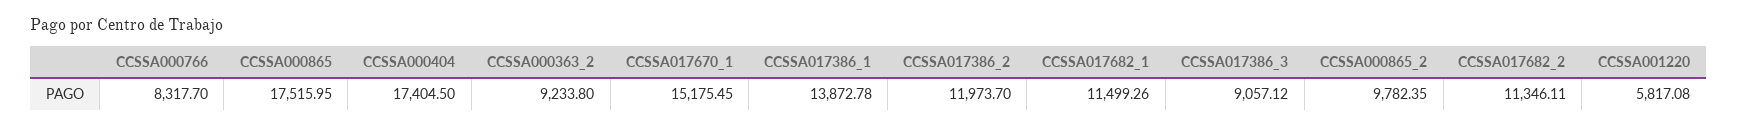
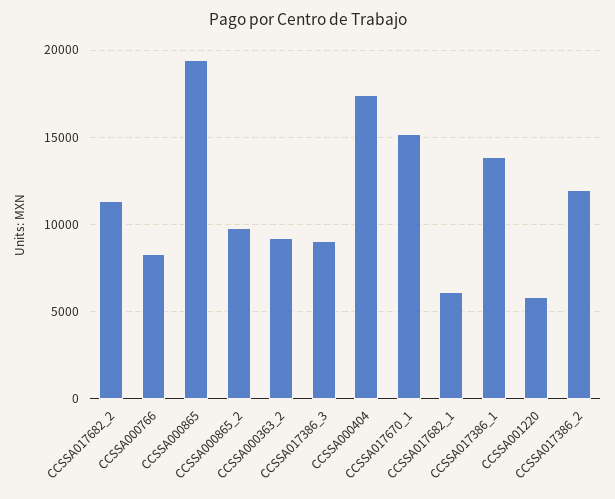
  {
    "CCSSA000766": 8317.7,
-   "CCSSA000865": 17515.95,
+   "CCSSA000865": 19500,
    "CCSSA000404": 17404.5,
    "CCSSA000363_2": 9233.8,
    "CCSSA017670_1": 15175.45,
    "CCSSA017386_1": 13872.78,
    "CCSSA017386_2": 11973.7,
-   "CCSSA017682_1": 11499.26,
+   "CCSSA017682_1": 6000,
    "CCSSA017386_3": 9057.12,
    "CCSSA000865_2": 9782.35,
    "CCSSA017682_2": 11346.11,
    "CCSSA001220": 5817.08
  }

